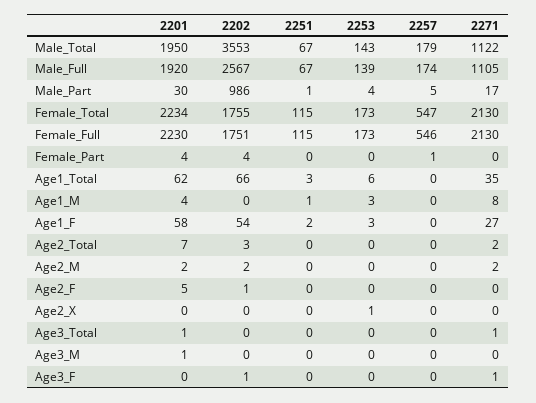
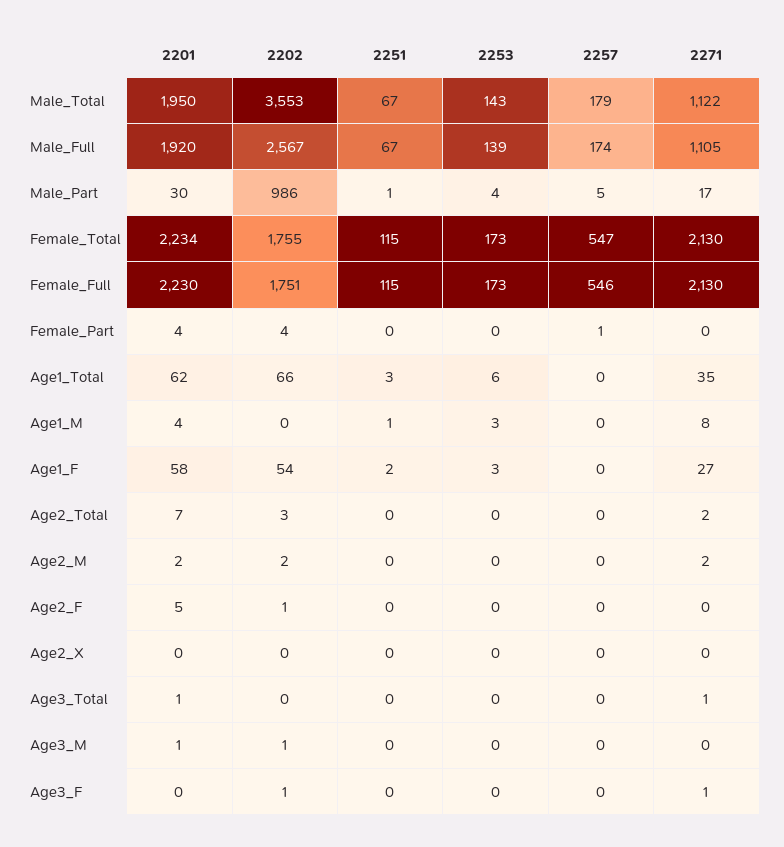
  {
    "2201": {
      "Male_Total": 1950,
      "Male_Full": 1920,
      "Male_Part": 30,
      "Female_Total": 2234,
      "Female_Full": 2230,
      "Female_Part": 4,
      "Age1_Total": 62,
      "Age1_M": 4,
      "Age1_F": 58,
      "Age2_Total": 7,
      "Age2_M": 2,
      "Age2_F": 5,
      "Age2_X": 0,
      "Age3_Total": 1,
      "Age3_M": 1,
      "Age3_F": 0
    },
    "2202": {
      "Male_Total": 3553,
      "Male_Full": 2567,
      "Male_Part": 986,
      "Female_Total": 1755,
      "Female_Full": 1751,
      "Female_Part": 4,
      "Age1_Total": 66,
      "Age1_M": 0,
      "Age1_F": 54,
      "Age2_Total": 3,
      "Age2_M": 2,
      "Age2_F": 1,
      "Age2_X": 0,
      "Age3_Total": 0,
-     "Age3_M": 0,
+     "Age3_M": 1,
      "Age3_F": 1
    },
    "2251": {
      "Male_Total": 67,
      "Male_Full": 67,
      "Male_Part": 1,
      "Female_Total": 115,
      "Female_Full": 115,
      "Female_Part": 0,
      "Age1_Total": 3,
      "Age1_M": 1,
      "Age1_F": 2,
      "Age2_Total": 0,
      "Age2_M": 0,
      "Age2_F": 0,
      "Age2_X": 0,
      "Age3_Total": 0,
      "Age3_M": 0,
      "Age3_F": 0
    },
    "2253": {
      "Male_Total": 143,
      "Male_Full": 139,
      "Male_Part": 4,
      "Female_Total": 173,
      "Female_Full": 173,
      "Female_Part": 0,
      "Age1_Total": 6,
      "Age1_M": 3,
      "Age1_F": 3,
      "Age2_Total": 0,
      "Age2_M": 0,
      "Age2_F": 0,
-     "Age2_X": 1,
+     "Age2_X": 0,
      "Age3_Total": 0,
      "Age3_M": 0,
      "Age3_F": 0
    },
    "2257": {
      "Male_Total": 179,
      "Male_Full": 174,
      "Male_Part": 5,
      "Female_Total": 547,
      "Female_Full": 546,
      "Female_Part": 1,
      "Age1_Total": 0,
      "Age1_M": 0,
      "Age1_F": 0,
      "Age2_Total": 0,
      "Age2_M": 0,
      "Age2_F": 0,
      "Age2_X": 0,
      "Age3_Total": 0,
      "Age3_M": 0,
      "Age3_F": 0
    },
    "2271": {
      "Male_Total": 1122,
      "Male_Full": 1105,
      "Male_Part": 17,
      "Female_Total": 2130,
      "Female_Full": 2130,
      "Female_Part": 0,
      "Age1_Total": 35,
      "Age1_M": 8,
      "Age1_F": 27,
      "Age2_Total": 2,
      "Age2_M": 2,
      "Age2_F": 0,
      "Age2_X": 0,
      "Age3_Total": 1,
      "Age3_M": 0,
      "Age3_F": 1
    }
  }

